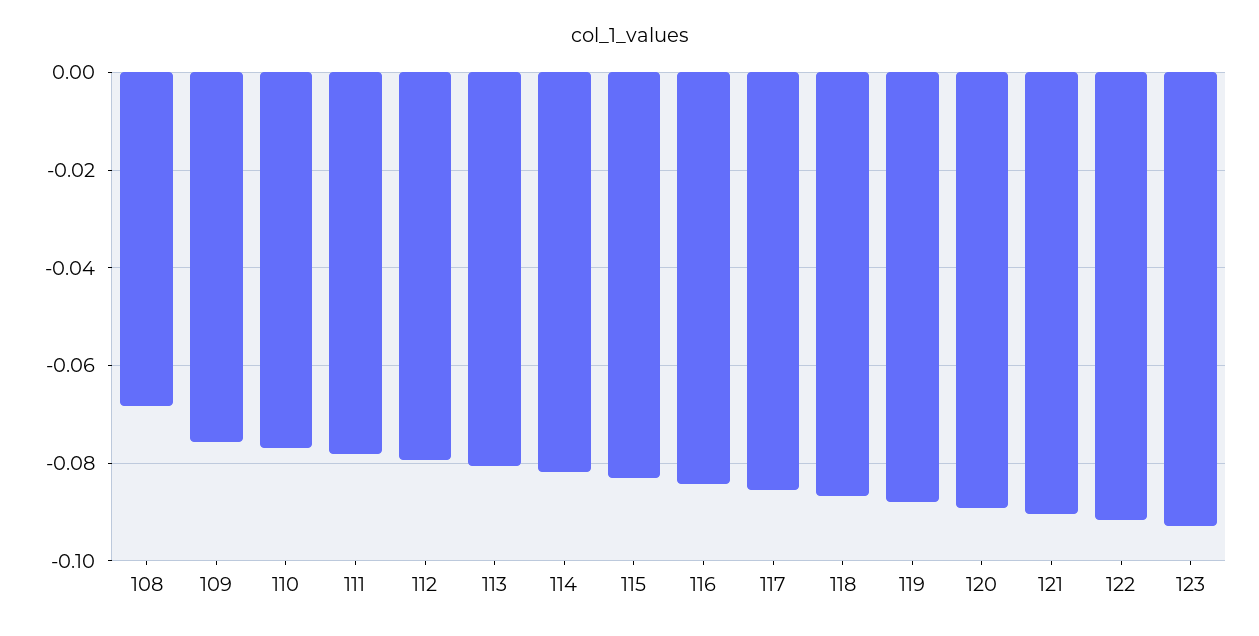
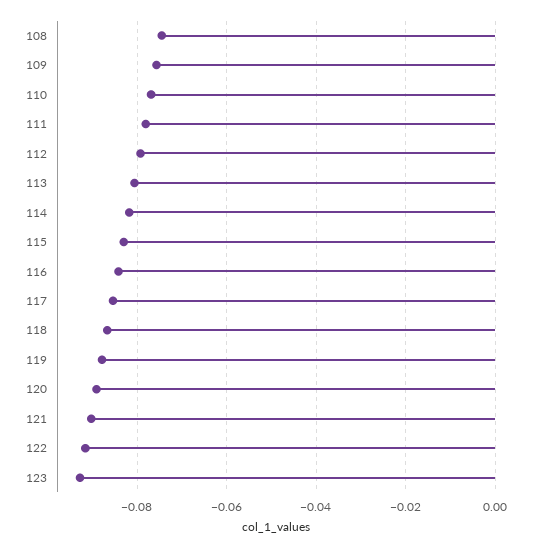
  {
-   "108": -0.068,
+   "108": -0.074,
    "109": -0.076,
    "110": -0.076,
    "111": -0.078,
    "112": -0.08,
    "113": -0.08,
    "114": -0.082,
    "115": -0.084,
    "116": -0.084,
    "117": -0.086,
    "118": -0.086,
    "119": -0.088,
    "120": -0.09,
    "121": -0.09,
    "122": -0.092,
    "123": -0.092
  }

